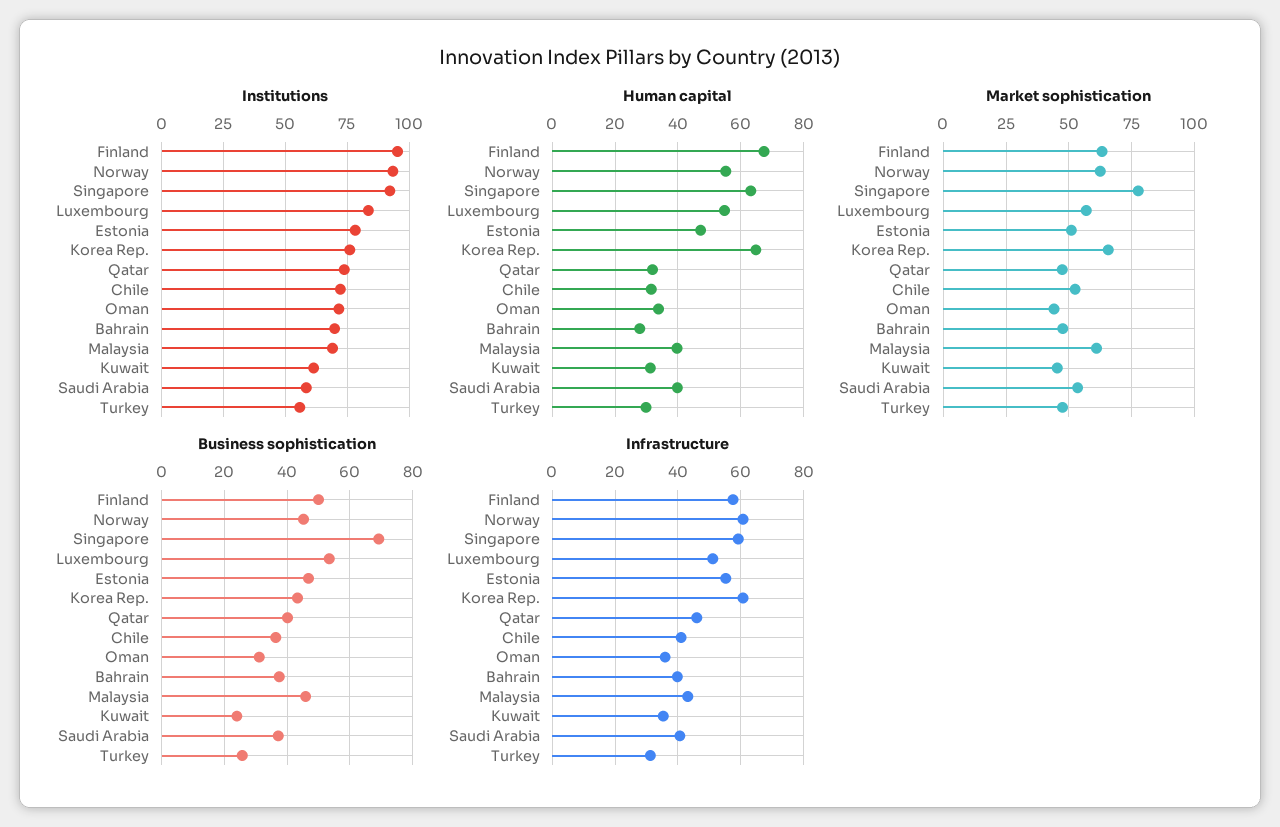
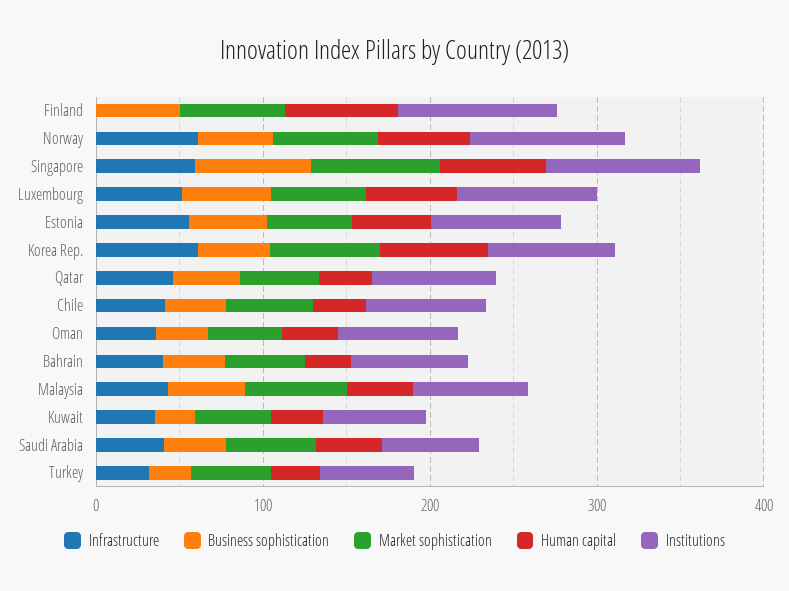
  {
    "Institutions": {
      "Finland": 95,
      "Norway": 92.5,
      "Singapore": 92.5,
      "Luxembourg": 82.5,
      "Estonia": 77.5,
      "Korea Rep.": 75,
      "Qatar": 75,
      "Chile": 72.5,
      "Oman": 72.5,
      "Bahrain": 70,
      "Malaysia": 70,
      "Kuwait": 62.5,
      "Saudi Arabia": 57.5,
      "Turkey": 55
    },
    "Human capital": {
      "Finland": 68,
      "Norway": 56,
      "Singapore": 64,
      "Luxembourg": 54,
      "Estonia": 48,
      "Korea Rep.": 64,
      "Qatar": 32,
      "Chile": 32,
      "Oman": 34,
      "Bahrain": 28,
      "Malaysia": 40,
      "Kuwait": 32,
      "Saudi Arabia": 40,
      "Turkey": 30
    },
    "Market sophistication": {
      "Finland": 62.5,
      "Norway": 62.5,
      "Singapore": 77.5,
      "Luxembourg": 57.5,
      "Estonia": 50,
      "Korea Rep.": 65,
      "Qatar": 47.5,
      "Chile": 52.5,
      "Oman": 45,
      "Bahrain": 47.5,
      "Malaysia": 60,
      "Kuwait": 45,
      "Saudi Arabia": 52.5,
      "Turkey": 47.5
    },
    "Business sophistication": {
      "Finland": 50,
      "Norway": 46,
      "Singapore": 70,
      "Luxembourg": 54,
      "Estonia": 46,
      "Korea Rep.": 44,
      "Qatar": 40,
      "Chile": 36,
      "Oman": 32,
      "Bahrain": 38,
      "Malaysia": 46,
      "Kuwait": 24,
      "Saudi Arabia": 38,
      "Turkey": 26
    },
    "Infrastructure": {
-     "Finland": 58,
+     "Finland": 0,
      "Norway": 60,
      "Singapore": 60,
      "Luxembourg": 52,
      "Estonia": 56,
      "Korea Rep.": 60,
      "Qatar": 46,
      "Chile": 42,
      "Oman": 36,
      "Bahrain": 40,
      "Malaysia": 44,
      "Kuwait": 36,
      "Saudi Arabia": 40,
      "Turkey": 32
    }
  }

